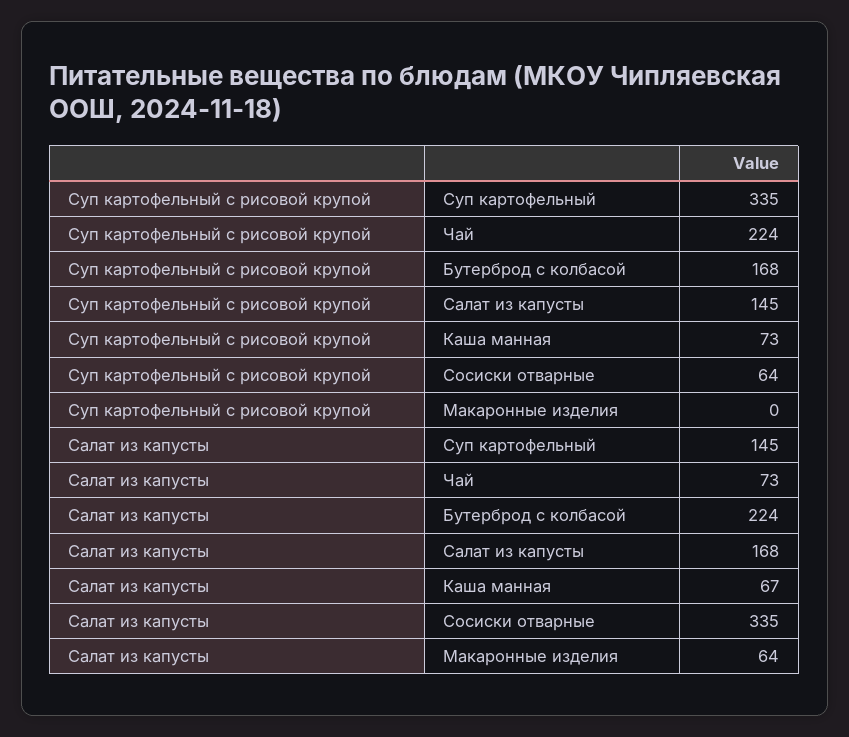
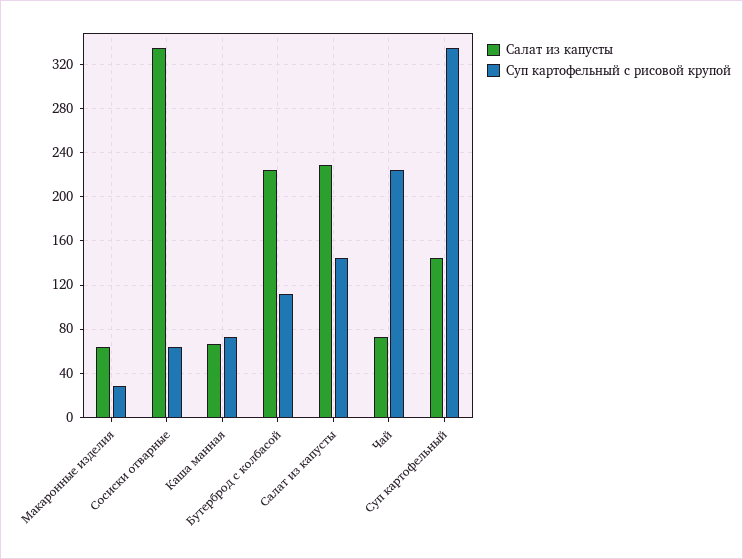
  {
    "Суп картофельный с рисовой крупой": {
      "Суп картофельный": 335,
      "Чай": 224,
-     "Бутерброд с колбасой": 168,
+     "Бутерброд с колбасой": 110,
      "Салат из капусты": 145,
      "Каша манная": 73,
      "Сосиски отварные": 64,
-     "Макаронные изделия": 0
+     "Макаронные изделия": 30
    },
    "Салат из капусты": {
      "Суп картофельный": 145,
      "Чай": 73,
      "Бутерброд с колбасой": 224,
-     "Салат из капусты": 168,
+     "Салат из капусты": 230,
      "Каша манная": 67,
      "Сосиски отварные": 335,
      "Макаронные изделия": 64
    }
  }

